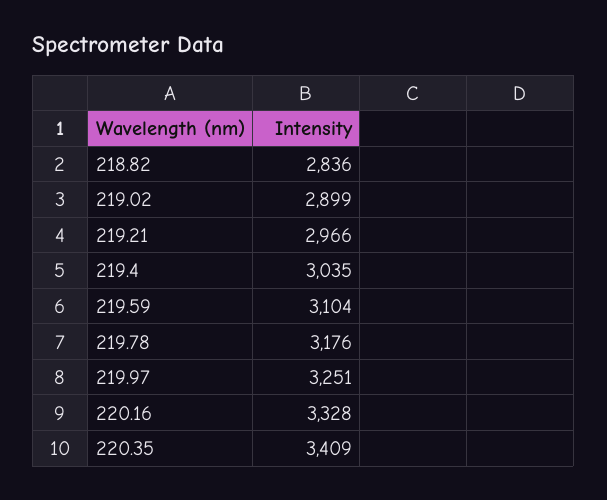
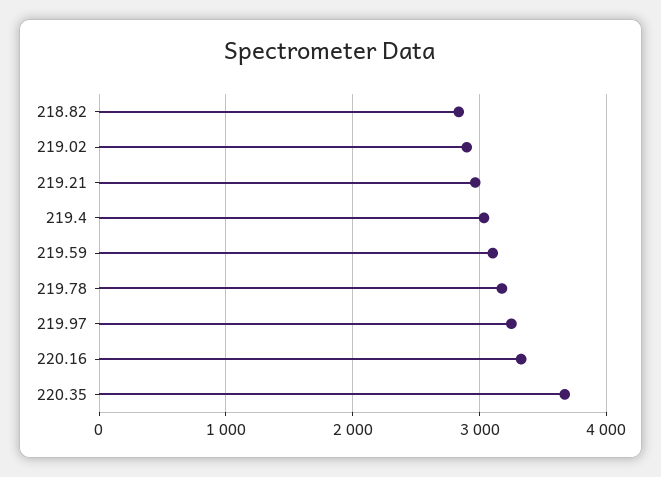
  {
    "218.82": 2836,
    "219.02": 2899,
    "219.21": 2966,
    "219.4": 3035,
    "219.59": 3104,
    "219.78": 3176,
    "219.97": 3251,
    "220.16": 3328,
-   "220.35": 3409
+   "220.35": 3700
  }

